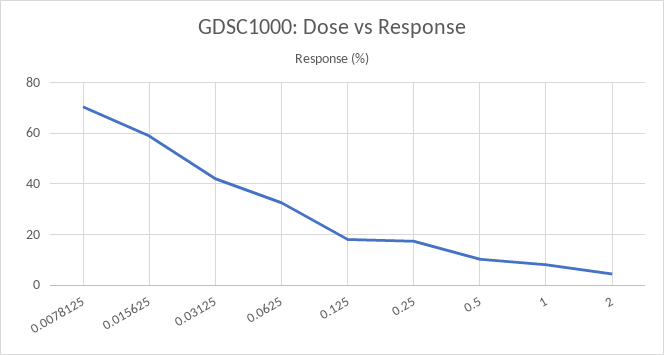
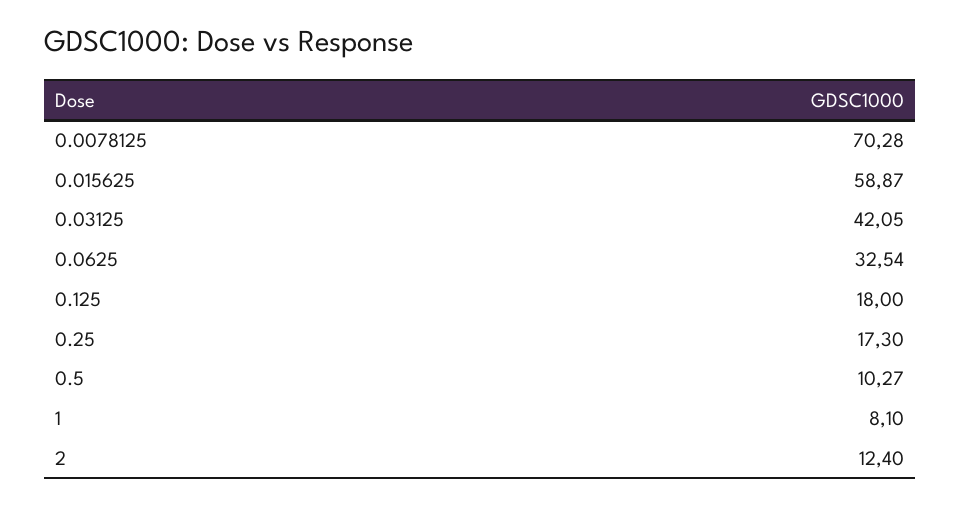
  {
    "0.0078125": 70.28,
    "0.015625": 58.87,
    "0.03125": 42.05,
    "0.0625": 32.54,
    "0.125": 18,
    "0.25": 17.3,
    "0.5": 10.27,
    "1": 8.1,
-   "2": 5
+   "2": 12.4
  }

